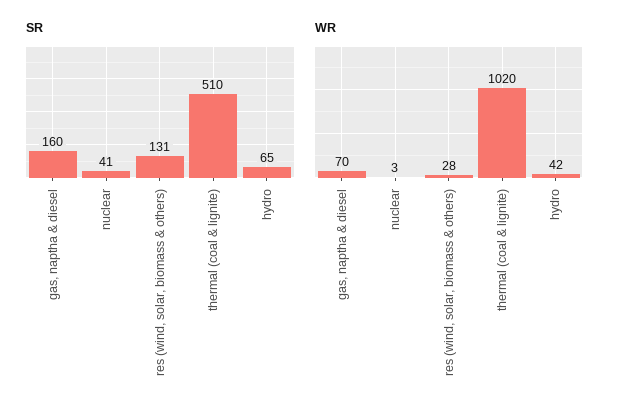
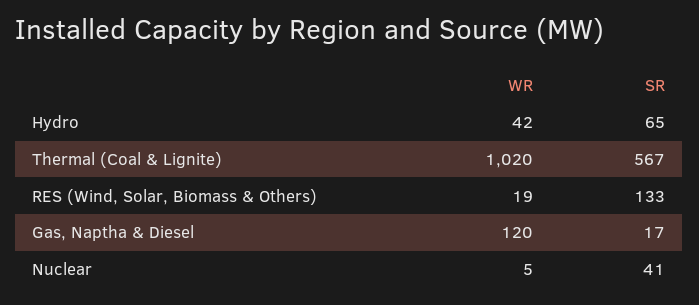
  {
    "SR": {
-     "gas, naptha & diesel": 160,
+     "gas, naptha & diesel": 17,
      "nuclear": 41,
-     "res (wind, solar, biomass & others)": 131,
+     "res (wind, solar, biomass & others)": 133,
-     "thermal (coal & lignite)": 510,
+     "thermal (coal & lignite)": 567,
      "hydro": 65
    },
    "WR": {
-     "gas, naptha & diesel": 70,
+     "gas, naptha & diesel": 120,
-     "nuclear": 3,
+     "nuclear": 5,
-     "res (wind, solar, biomass & others)": 28,
+     "res (wind, solar, biomass & others)": 19,
      "thermal (coal & lignite)": 1020,
      "hydro": 42
    }
  }

